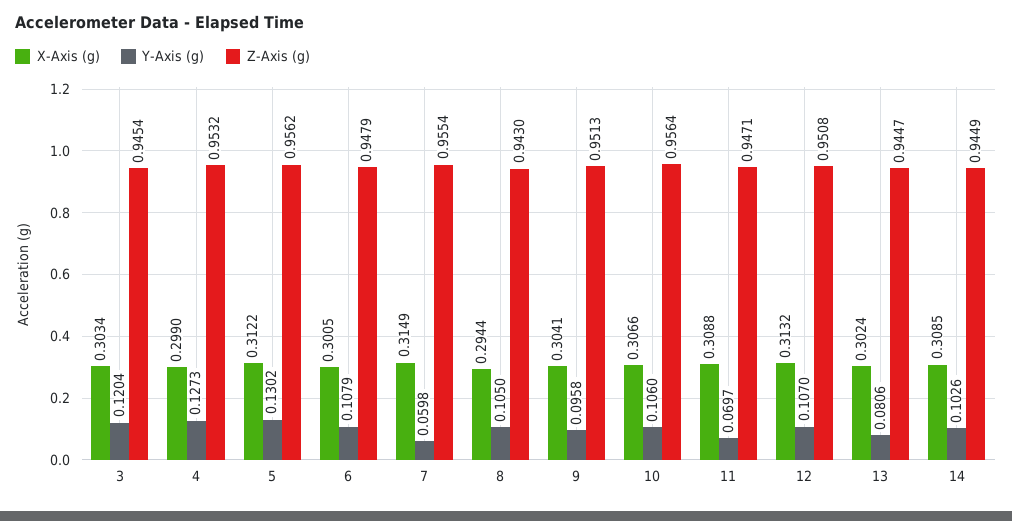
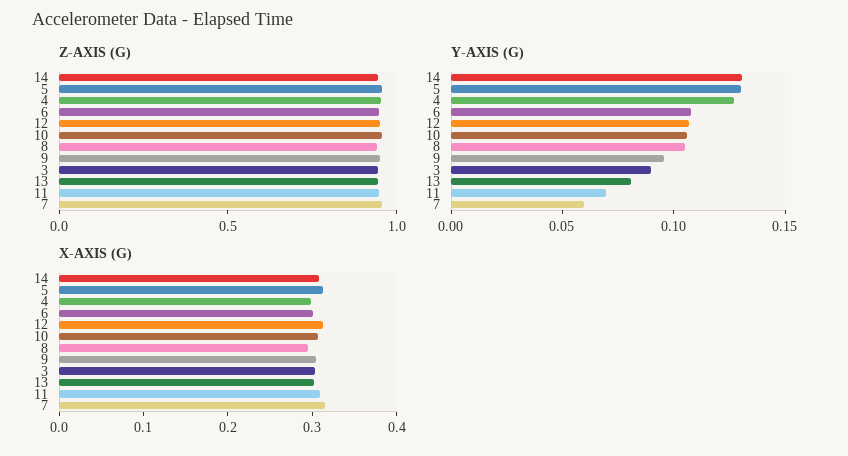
  {
    "X-Axis (g)": {
      "3": 0.3034,
      "4": 0.299,
      "5": 0.3122,
      "6": 0.3005,
      "7": 0.3149,
      "8": 0.2944,
      "9": 0.3041,
      "10": 0.3066,
      "11": 0.3088,
      "12": 0.3132,
      "13": 0.3024,
      "14": 0.3085
    },
    "Y-Axis (g)": {
-     "3": 0.1204,
+     "3": 0.09,
      "4": 0.1273,
      "5": 0.1302,
      "6": 0.1079,
      "7": 0.0598,
      "8": 0.105,
      "9": 0.0958,
      "10": 0.106,
      "11": 0.0697,
      "12": 0.107,
      "13": 0.0806,
-     "14": 0.1026
+     "14": 0.13
    },
    "Z-Axis (g)": {
      "3": 0.9454,
      "4": 0.9532,
      "5": 0.9562,
      "6": 0.9479,
      "7": 0.9554,
      "8": 0.943,
      "9": 0.9513,
      "10": 0.9564,
      "11": 0.9471,
      "12": 0.9508,
      "13": 0.9447,
      "14": 0.9449
    }
  }

